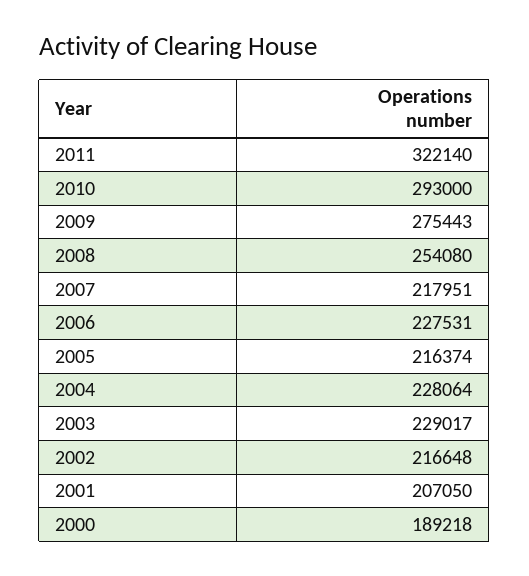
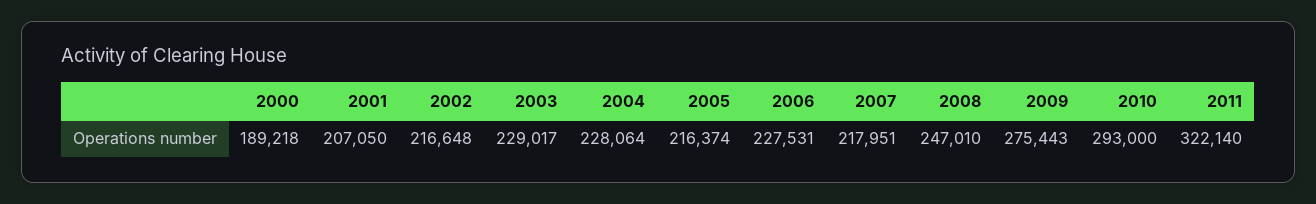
  {
    "2011": 322140,
    "2010": 293000,
    "2009": 275443,
-   "2008": 254080,
+   "2008": 247010,
    "2007": 217951,
    "2006": 227531,
    "2005": 216374,
    "2004": 228064,
    "2003": 229017,
    "2002": 216648,
    "2001": 207050,
    "2000": 189218
  }

